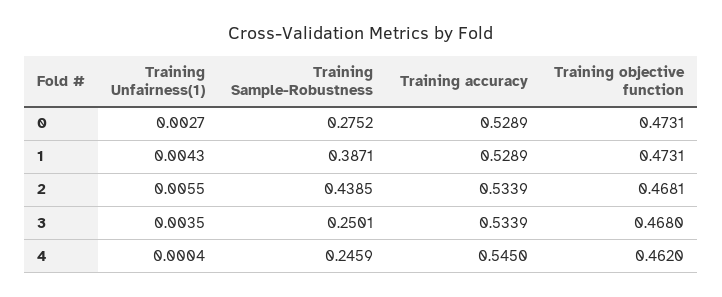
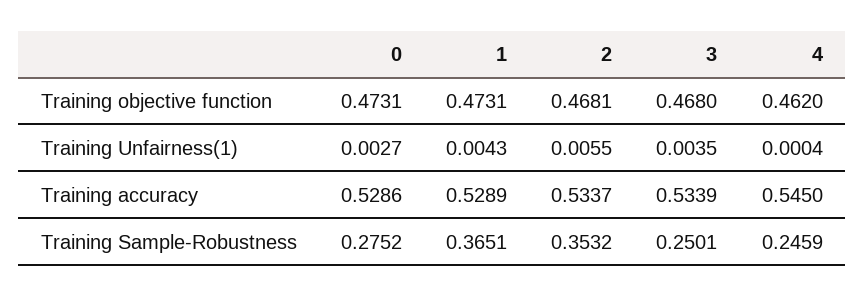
  {
    "Training Unfairness(1)": {
      "0": 0.0027,
      "1": 0.0043,
      "2": 0.0055,
      "3": 0.0035,
      "4": 0.0004
    },
    "Training Sample-Robustness": {
      "0": 0.2752,
-     "1": 0.3871,
+     "1": 0.3651,
-     "2": 0.4385,
+     "2": 0.3532,
      "3": 0.2501,
      "4": 0.2459
    },
    "Training accuracy": {
-     "0": 0.5289,
+     "0": 0.5286,
      "1": 0.5289,
-     "2": 0.5339,
+     "2": 0.5337,
      "3": 0.5339,
      "4": 0.545
    },
    "Training objective function": {
      "0": 0.4731,
      "1": 0.4731,
      "2": 0.4681,
      "3": 0.468,
      "4": 0.462
    }
  }

